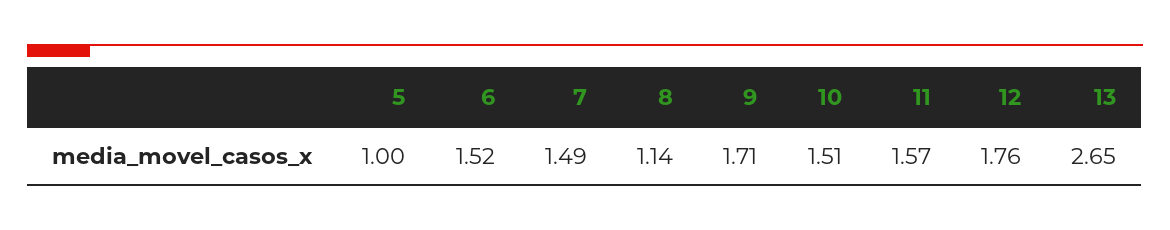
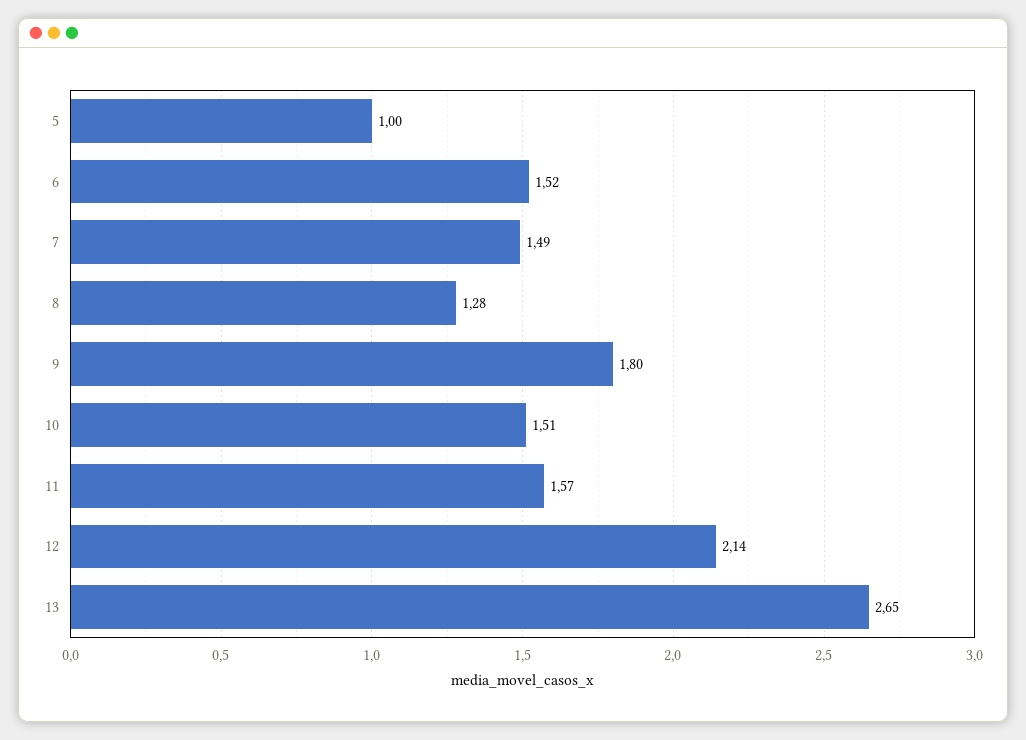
  {
    "5": 1,
    "6": 1.52,
    "7": 1.49,
-   "8": 1.14,
+   "8": 1.28,
-   "9": 1.71,
+   "9": 1.8,
    "10": 1.51,
    "11": 1.57,
-   "12": 1.76,
+   "12": 2.14,
    "13": 2.65
  }

